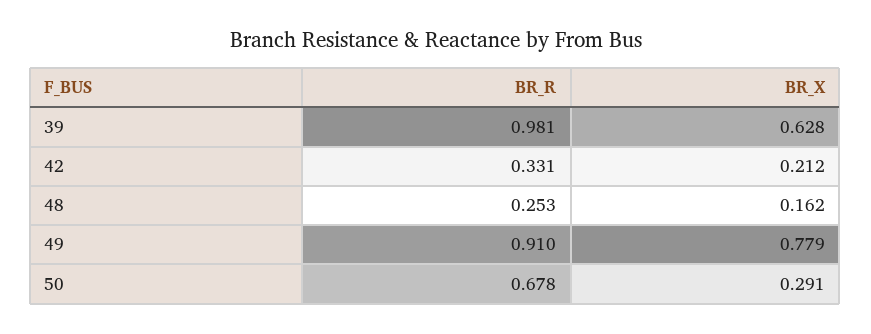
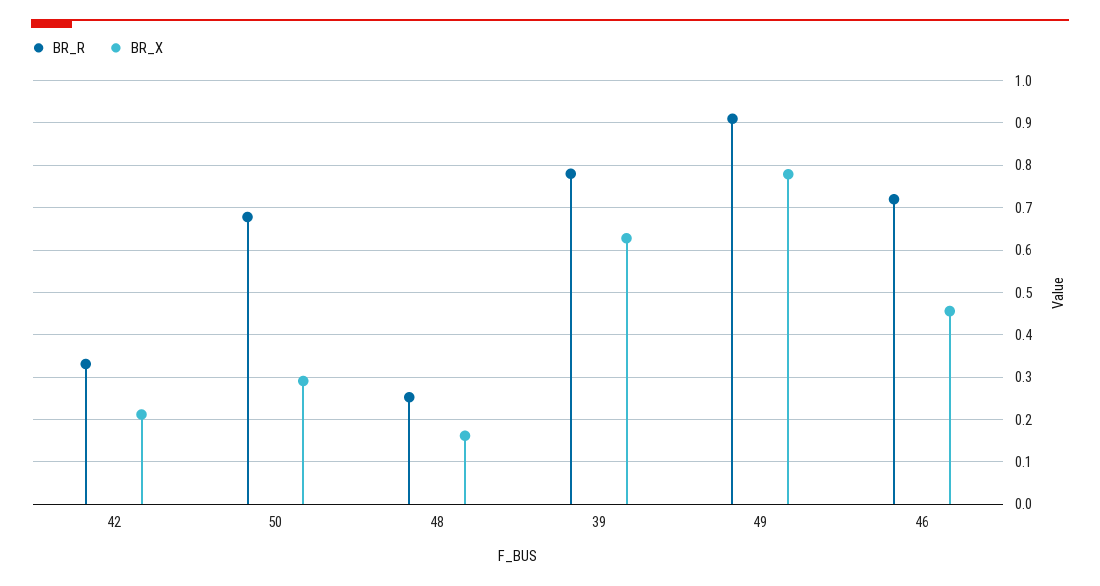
  {
    "BR_R": {
-     "39": 0.981,
+     "39": 0.78,
      "42": 0.331,
      "48": 0.253,
      "49": 0.91,
-     "50": 0.678
+     "50": 0.678,
+     "46": 0.72
    },
    "BR_X": {
      "39": 0.628,
      "42": 0.212,
      "48": 0.162,
      "49": 0.779,
-     "50": 0.291
+     "50": 0.291,
+     "46": 0.46
    }
  }

